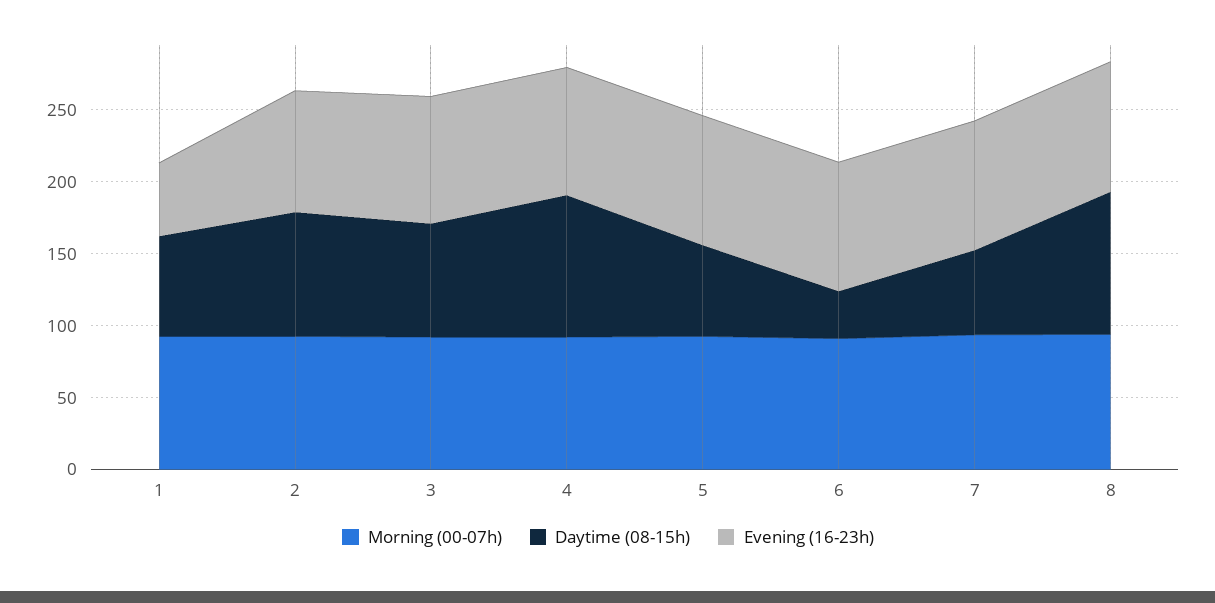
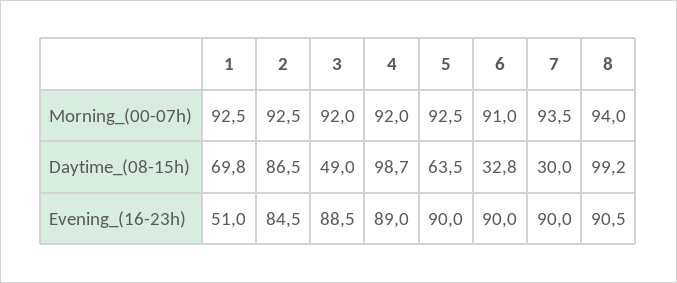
  {
    "Morning (00-07h)": {
      "1": 92.5,
      "2": 92.5,
      "3": 92,
      "4": 92,
      "5": 92.5,
      "6": 91,
      "7": 93.5,
      "8": 94
    },
    "Daytime (08-15h)": {
      "1": 69.8,
      "2": 86.5,
-     "3": 80,
+     "3": 49,
      "4": 98.7,
      "5": 63.5,
      "6": 32.8,
-     "7": 60,
+     "7": 30,
      "8": 99.2
    },
    "Evening (16-23h)": {
      "1": 51,
      "2": 84.5,
      "3": 88.5,
      "4": 89,
      "5": 90,
      "6": 90,
      "7": 90,
      "8": 90.5
    }
  }

